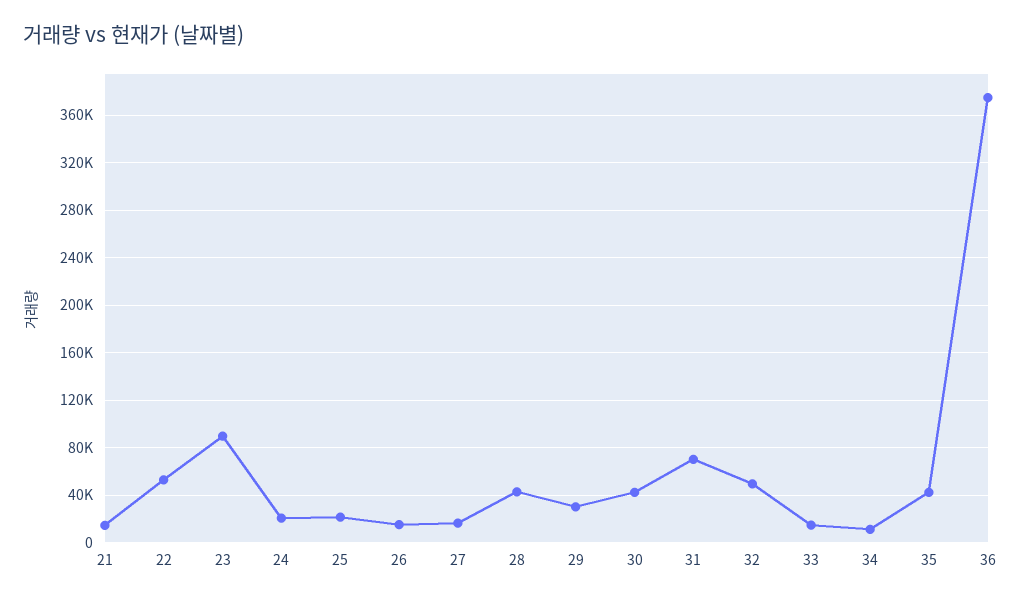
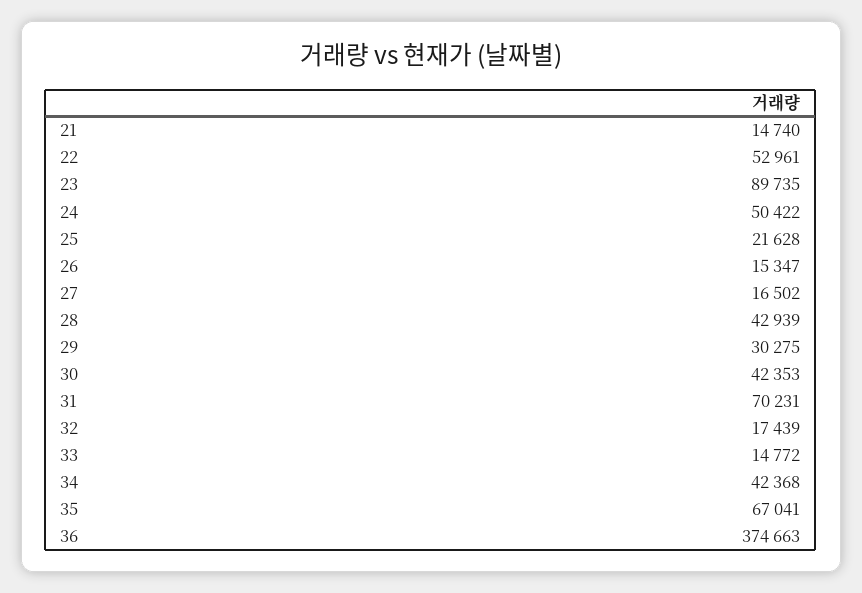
  {
    "21": 14740,
    "22": 52961,
    "23": 89735,
-   "24": 20000,
+   "24": 50422,
    "25": 21628,
    "26": 15347,
    "27": 16502,
    "28": 42939,
    "29": 30275,
    "30": 42353,
    "31": 70231,
-   "32": 50000,
+   "32": 17439,
    "33": 14772,
-   "34": 10000,
+   "34": 42368,
-   "35": 40000,
+   "35": 67041,
    "36": 374663
  }

